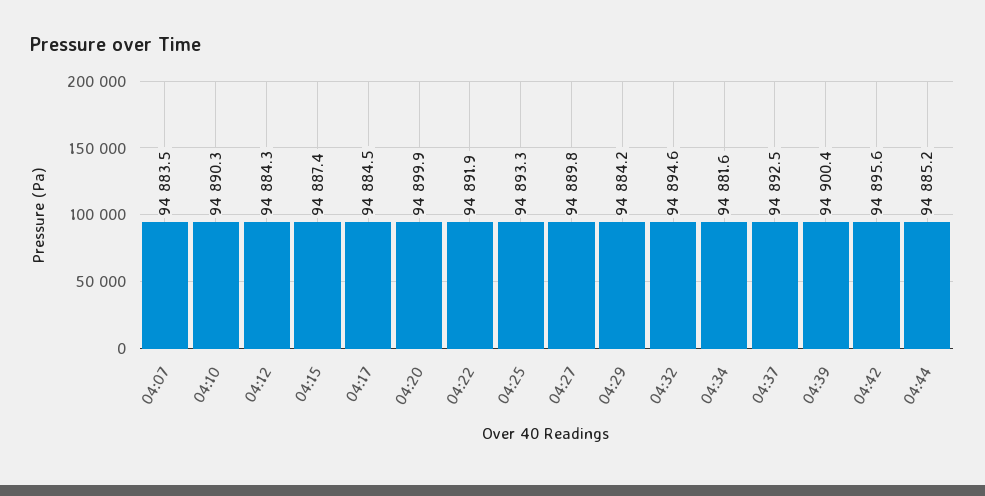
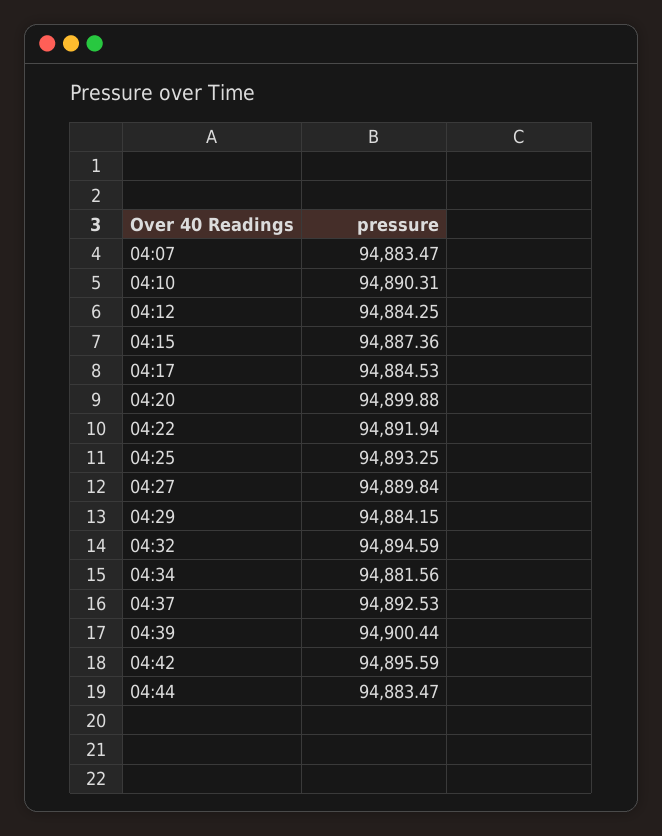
  {
    "04:07": 94883.47,
    "04:10": 94890.31,
    "04:12": 94884.25,
    "04:15": 94887.36,
    "04:17": 94884.53,
    "04:20": 94899.88,
    "04:22": 94891.94,
    "04:25": 94893.25,
    "04:27": 94889.84,
    "04:29": 94884.15,
    "04:32": 94894.59,
    "04:34": 94881.56,
    "04:37": 94892.53,
    "04:39": 94900.44,
    "04:42": 94895.59,
-   "04:44": 94885.2
+   "04:44": 94883.47
  }

